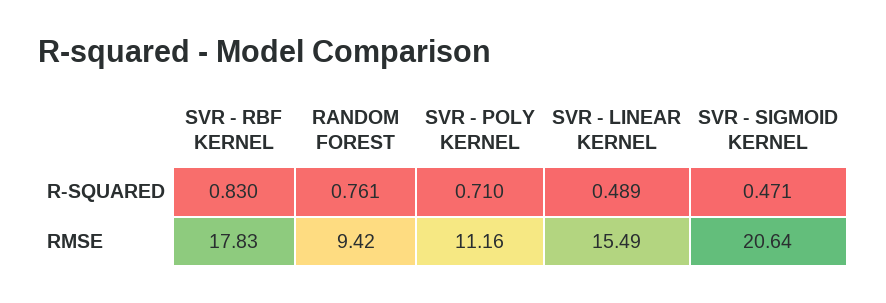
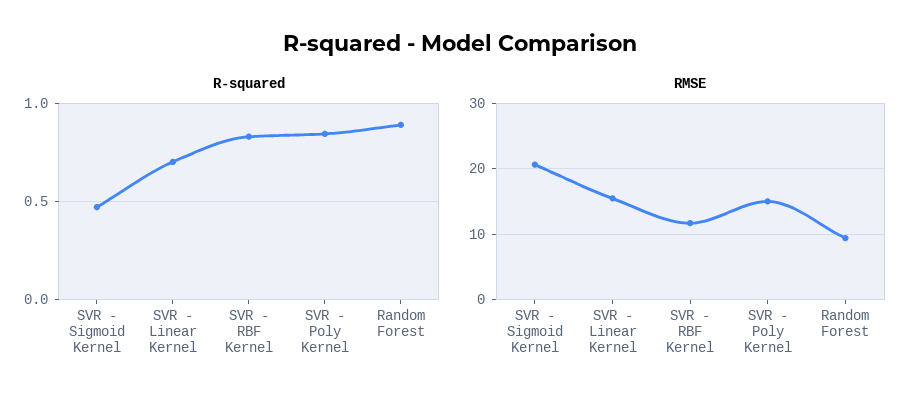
  {
    "R-SQUARED": {
      "SVR - RBF KERNEL": 0.83,
-     "RANDOM FOREST": 0.761,
+     "RANDOM FOREST": 0.9,
-     "SVR - POLY KERNEL": 0.71,
+     "SVR - POLY KERNEL": 0.85,
-     "SVR - LINEAR KERNEL": 0.489,
+     "SVR - LINEAR KERNEL": 0.7,
      "SVR - SIGMOID KERNEL": 0.471
    },
    "RMSE": {
-     "SVR - RBF KERNEL": 17.83,
+     "SVR - RBF KERNEL": 12,
      "RANDOM FOREST": 9.42,
-     "SVR - POLY KERNEL": 11.16,
+     "SVR - POLY KERNEL": 15,
      "SVR - LINEAR KERNEL": 15.49,
      "SVR - SIGMOID KERNEL": 20.64
    }
  }

